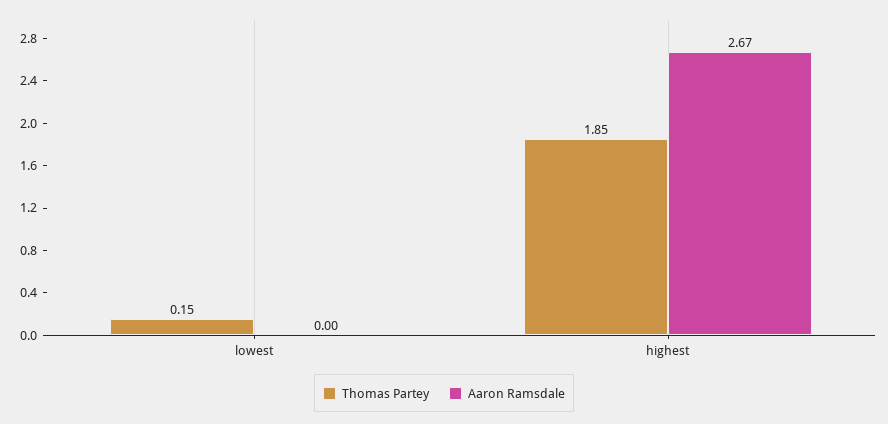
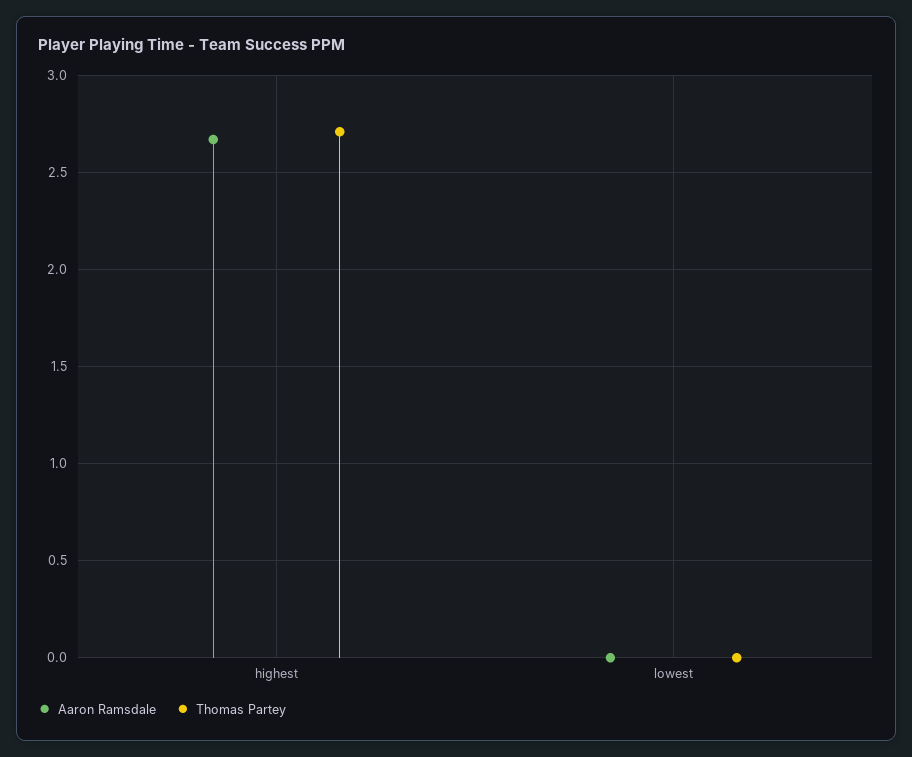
  {
    "Thomas Partey": {
-     "lowest": 0.15,
+     "lowest": 0,
-     "highest": 1.85
+     "highest": 2.7
    },
    "Aaron Ramsdale": {
      "lowest": 0,
      "highest": 2.67
    }
  }

